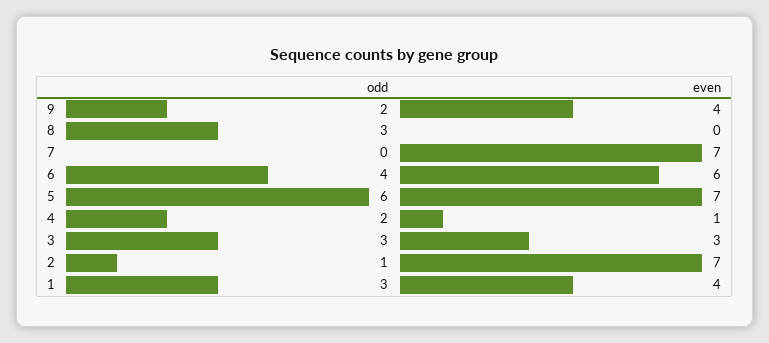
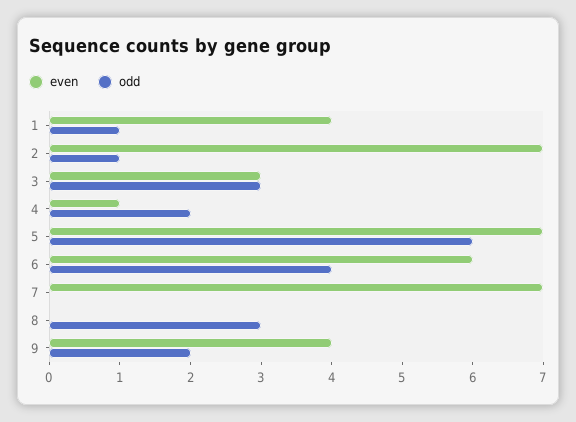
  {
    "odd": {
      "9": 2,
      "8": 3,
      "7": 0,
      "6": 4,
      "5": 6,
      "4": 2,
      "3": 3,
      "2": 1,
-     "1": 3
+     "1": 1
    },
    "even": {
      "9": 4,
      "8": 0,
      "7": 7,
      "6": 6,
      "5": 7,
      "4": 1,
      "3": 3,
      "2": 7,
      "1": 4
    }
  }

